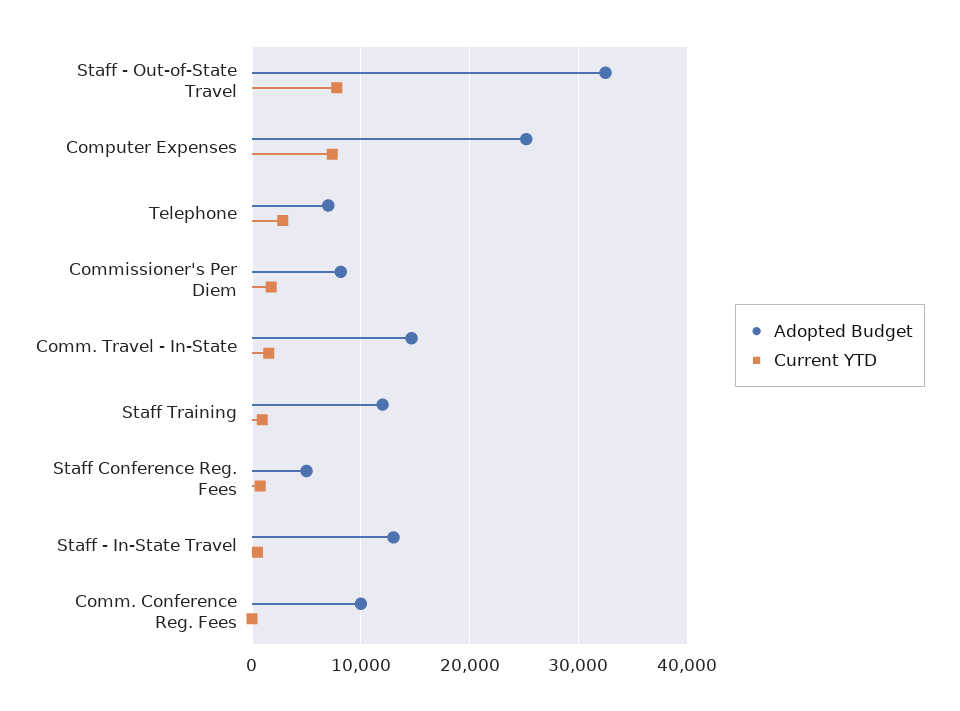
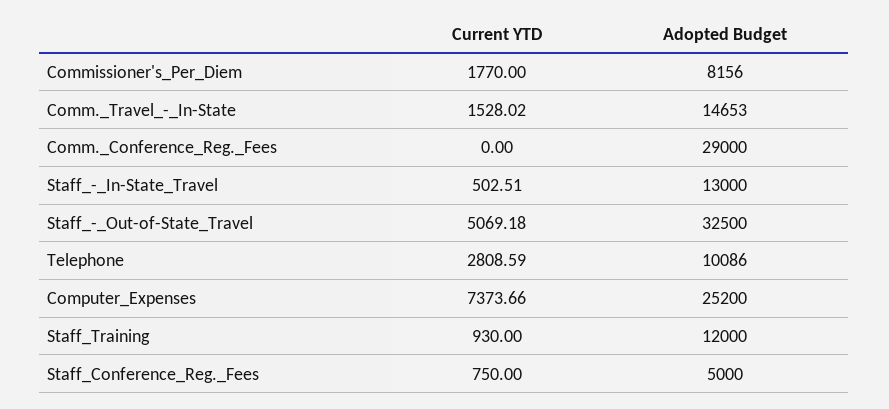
  {
    "Adopted Budget": {
      "Staff - Out-of-State Travel": 32500,
      "Computer Expenses": 25200,
-     "Telephone": 7000,
+     "Telephone": 10086,
      "Commissioner's Per Diem": 8156,
      "Comm. Travel - In-State": 14653,
      "Staff Training": 12000,
      "Staff Conference Reg. Fees": 5000,
      "Staff - In-State Travel": 13000,
-     "Comm. Conference Reg. Fees": 10000
+     "Comm. Conference Reg. Fees": 29000
    },
    "Current YTD": {
-     "Staff - Out-of-State Travel": 8000,
+     "Staff - Out-of-State Travel": 5069.18,
      "Computer Expenses": 7373.66,
      "Telephone": 2808.59,
      "Commissioner's Per Diem": 1770,
      "Comm. Travel - In-State": 1528.02,
      "Staff Training": 930,
      "Staff Conference Reg. Fees": 750,
      "Staff - In-State Travel": 502.51,
      "Comm. Conference Reg. Fees": 0
    }
  }

